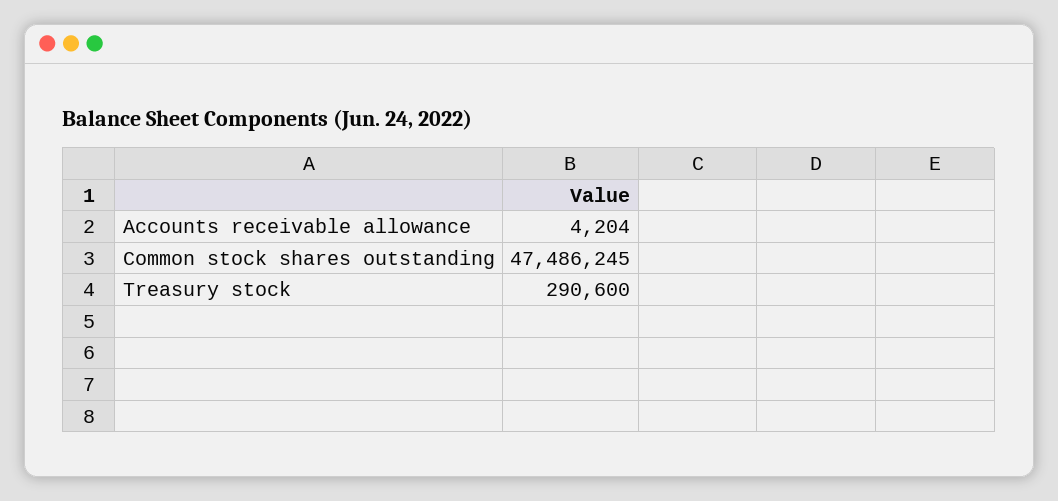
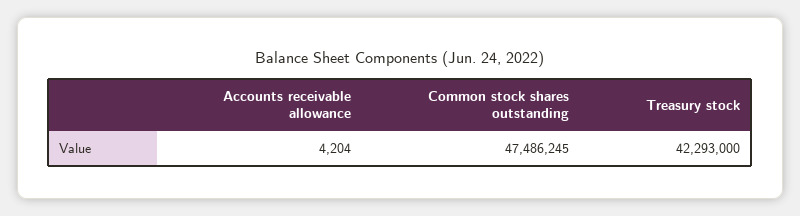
  {
    "Accounts receivable allowance": 4204,
    "Common stock shares outstanding": 47486245,
-   "Treasury stock": 290600
+   "Treasury stock": 42293000
  }

